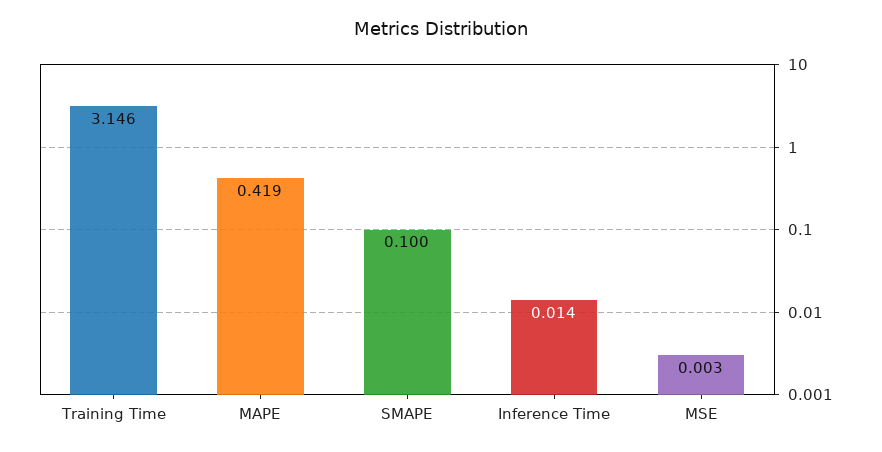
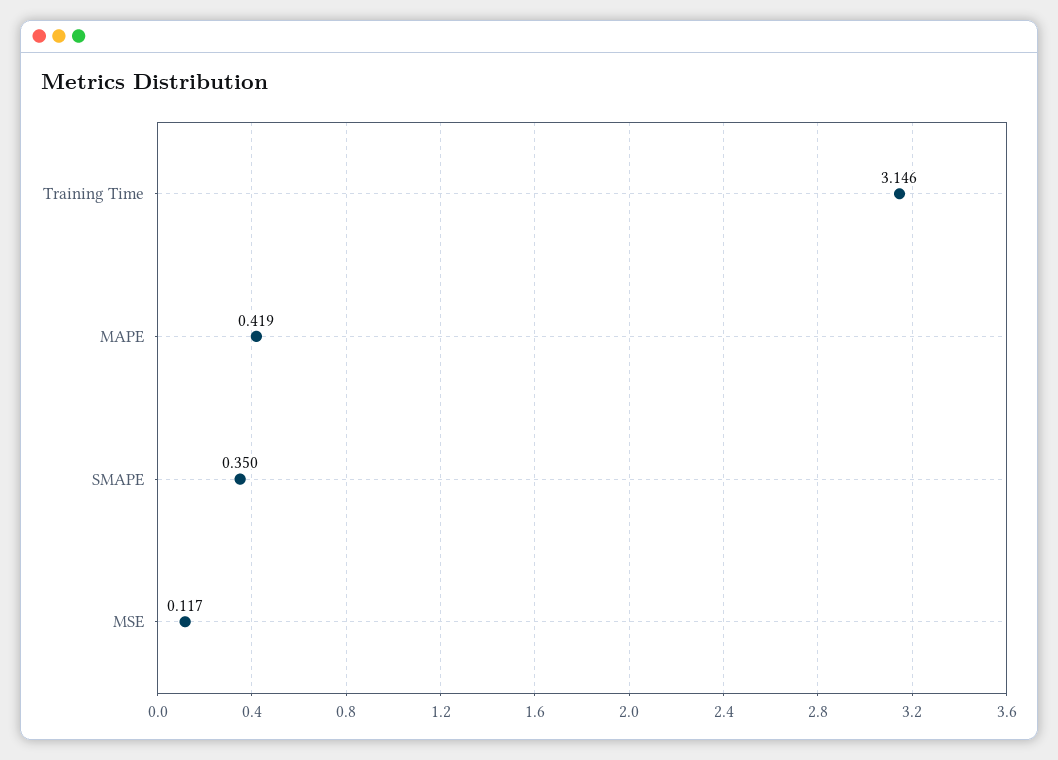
  {
    "Training Time": 3.146,
    "MAPE": 0.419,
-   "SMAPE": 0.1,
+   "SMAPE": 0.35,
-   "Inference Time": 0.014,
-   "MSE": 0.003
+   "MSE": 0.117
  }

